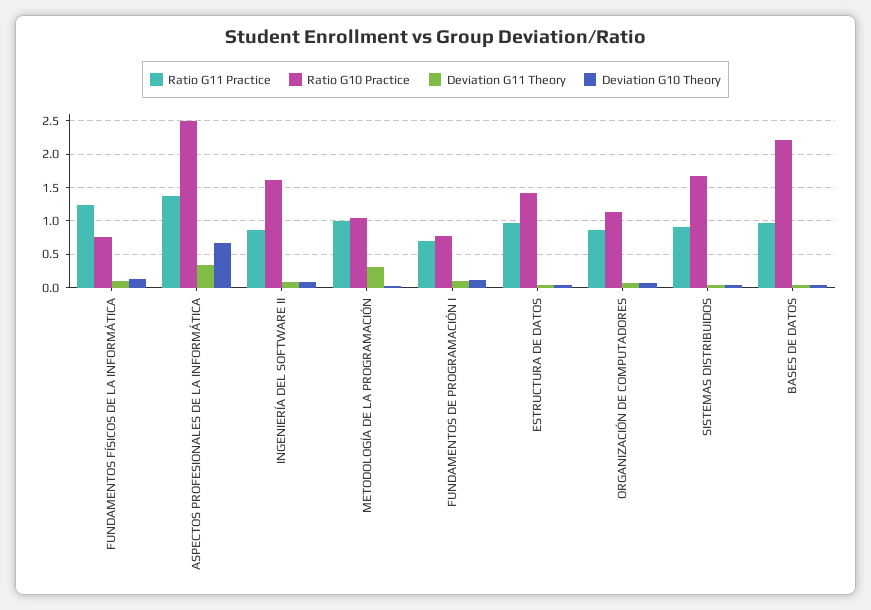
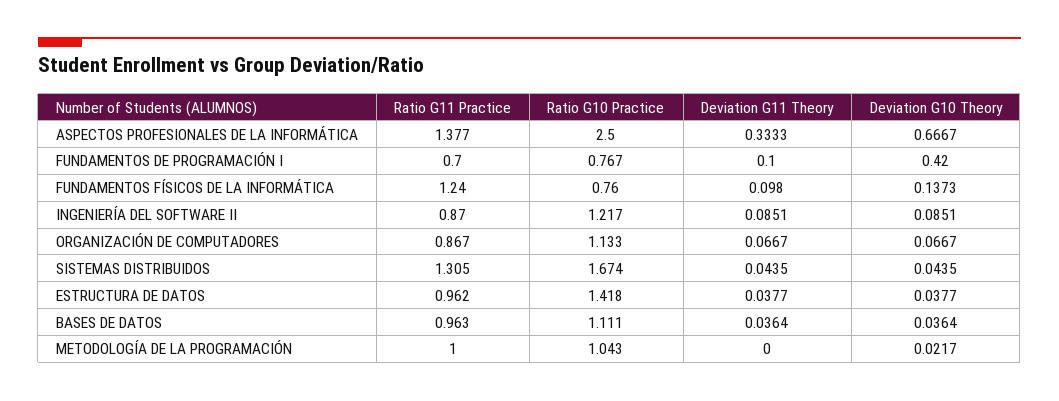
  {
    "Ratio G11 Practice": {
      "FUNDAMENTOS FÍSICOS DE LA INFORMÁTICA": 1.24,
      "ASPECTOS PROFESIONALES DE LA INFORMÁTICA": 1.377,
      "INGENIERÍA DEL SOFTWARE II": 0.87,
      "METODOLOGÍA DE LA PROGRAMACIÓN": 1,
      "FUNDAMENTOS DE PROGRAMACIÓN I": 0.7,
      "ESTRUCTURA DE DATOS": 0.962,
      "ORGANIZACIÓN DE COMPUTADORES": 0.867,
-     "SISTEMAS DISTRIBUIDOS": 0.9,
+     "SISTEMAS DISTRIBUIDOS": 1.305,
      "BASES DE DATOS": 0.963
    },
    "Ratio G10 Practice": {
      "FUNDAMENTOS FÍSICOS DE LA INFORMÁTICA": 0.76,
      "ASPECTOS PROFESIONALES DE LA INFORMÁTICA": 2.5,
-     "INGENIERÍA DEL SOFTWARE II": 1.6,
+     "INGENIERÍA DEL SOFTWARE II": 1.217,
      "METODOLOGÍA DE LA PROGRAMACIÓN": 1.043,
      "FUNDAMENTOS DE PROGRAMACIÓN I": 0.767,
      "ESTRUCTURA DE DATOS": 1.418,
      "ORGANIZACIÓN DE COMPUTADORES": 1.133,
      "SISTEMAS DISTRIBUIDOS": 1.674,
-     "BASES DE DATOS": 2.2
+     "BASES DE DATOS": 1.111
    },
    "Deviation G11 Theory": {
      "FUNDAMENTOS FÍSICOS DE LA INFORMÁTICA": 0.098,
      "ASPECTOS PROFESIONALES DE LA INFORMÁTICA": 0.3333,
      "INGENIERÍA DEL SOFTWARE II": 0.0851,
-     "METODOLOGÍA DE LA PROGRAMACIÓN": 0.3,
+     "METODOLOGÍA DE LA PROGRAMACIÓN": 0,
      "FUNDAMENTOS DE PROGRAMACIÓN I": 0.1,
      "ESTRUCTURA DE DATOS": 0.0377,
      "ORGANIZACIÓN DE COMPUTADORES": 0.0667,
      "SISTEMAS DISTRIBUIDOS": 0.0435,
      "BASES DE DATOS": 0.0364
    },
    "Deviation G10 Theory": {
      "FUNDAMENTOS FÍSICOS DE LA INFORMÁTICA": 0.1373,
      "ASPECTOS PROFESIONALES DE LA INFORMÁTICA": 0.6667,
      "INGENIERÍA DEL SOFTWARE II": 0.0851,
      "METODOLOGÍA DE LA PROGRAMACIÓN": 0.0217,
-     "FUNDAMENTOS DE PROGRAMACIÓN I": 0.1,
+     "FUNDAMENTOS DE PROGRAMACIÓN I": 0.42,
      "ESTRUCTURA DE DATOS": 0.0377,
      "ORGANIZACIÓN DE COMPUTADORES": 0.0667,
      "SISTEMAS DISTRIBUIDOS": 0.0435,
      "BASES DE DATOS": 0.0364
    }
  }

